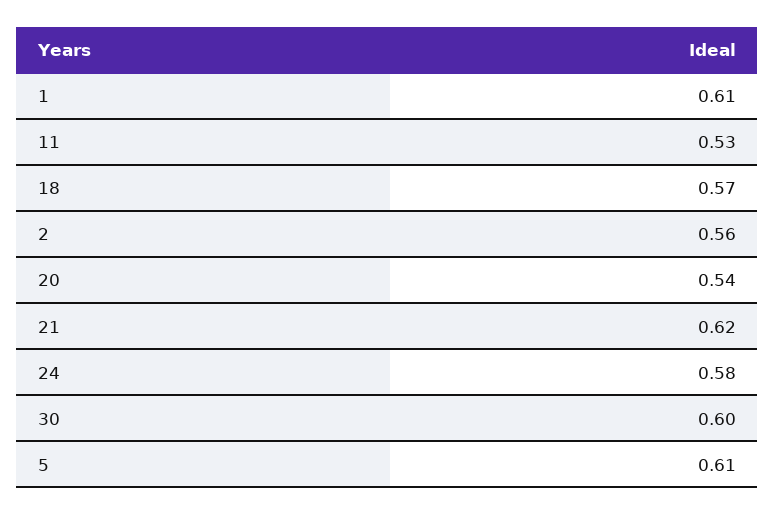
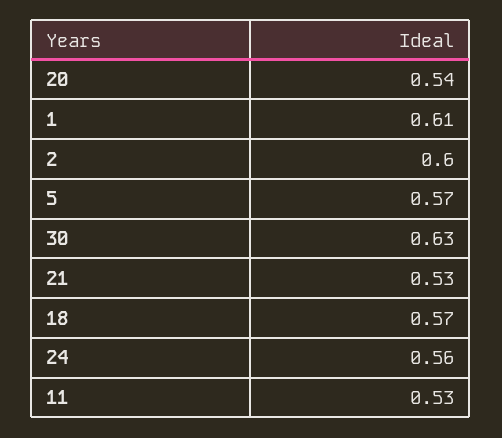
  {
    "1": 0.61,
    "11": 0.53,
    "18": 0.57,
-   "2": 0.56,
+   "2": 0.6,
    "20": 0.54,
-   "21": 0.62,
+   "21": 0.53,
-   "24": 0.58,
+   "24": 0.56,
-   "30": 0.6,
+   "30": 0.63,
-   "5": 0.61
+   "5": 0.57
  }

